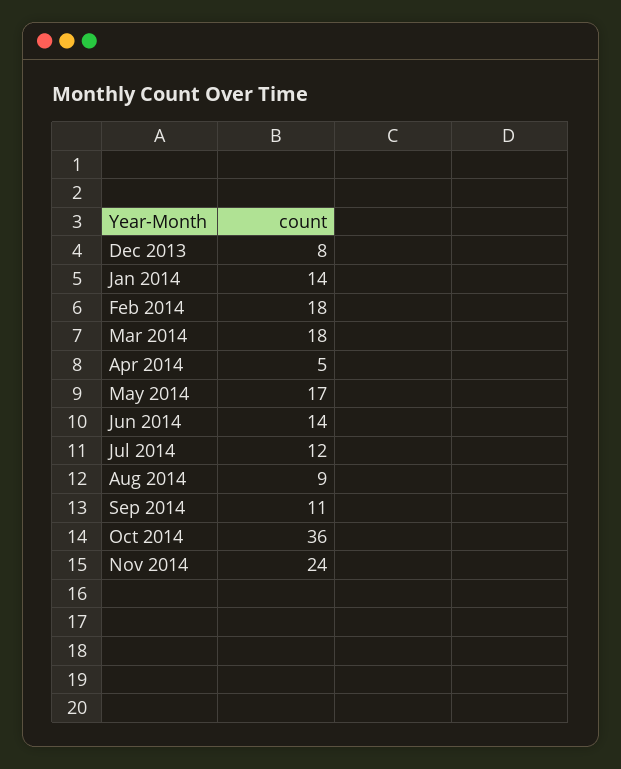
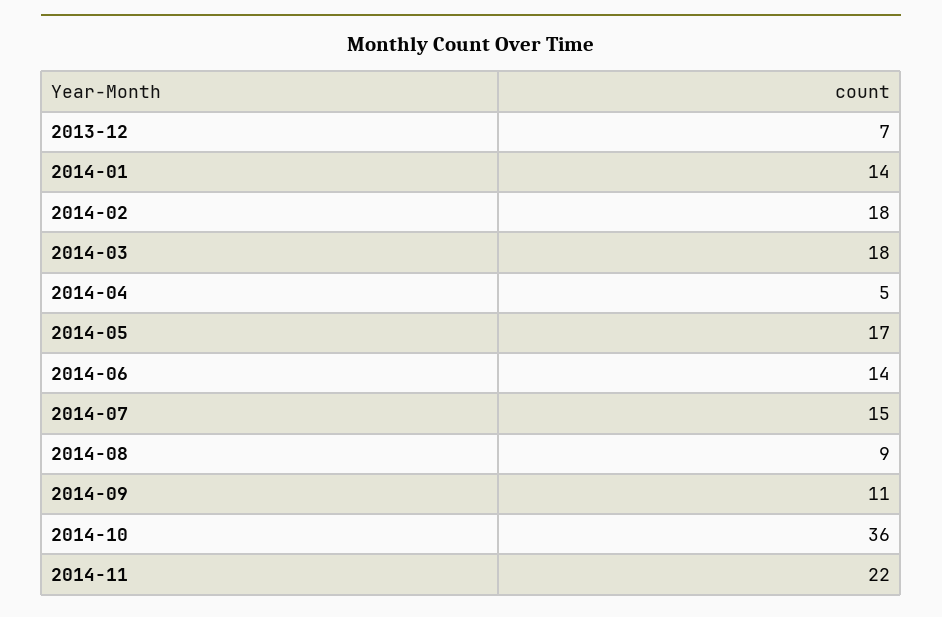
  {
-   "Dec 2013": 8,
+   "Dec 2013": 7,
    "Jan 2014": 14,
    "Feb 2014": 18,
    "Mar 2014": 18,
    "Apr 2014": 5,
    "May 2014": 17,
    "Jun 2014": 14,
-   "Jul 2014": 12,
+   "Jul 2014": 15,
    "Aug 2014": 9,
    "Sep 2014": 11,
    "Oct 2014": 36,
-   "Nov 2014": 24
+   "Nov 2014": 22
  }

